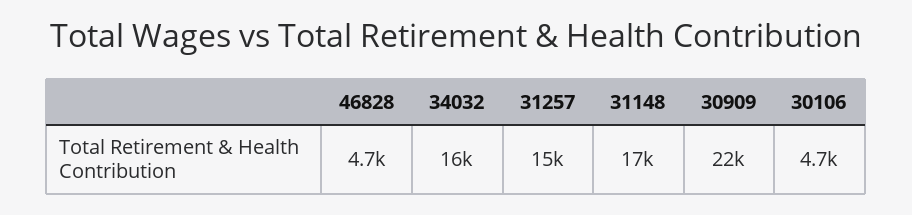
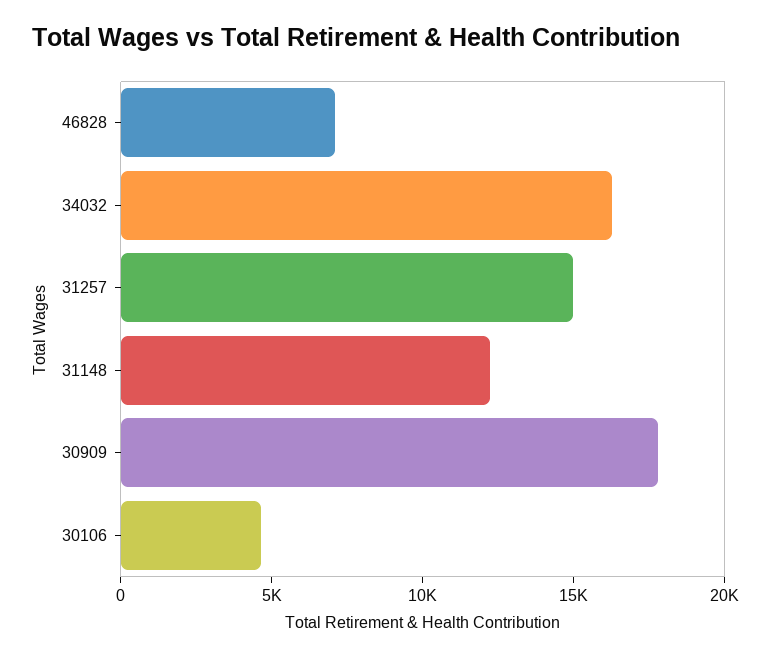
  {
-   "46828": 4700,
+   "46828": 7000,
    "34032": 16000,
    "31257": 15000,
-   "31148": 17000,
+   "31148": 12000,
-   "30909": 22000,
+   "30909": 18000,
    "30106": 4700
  }

